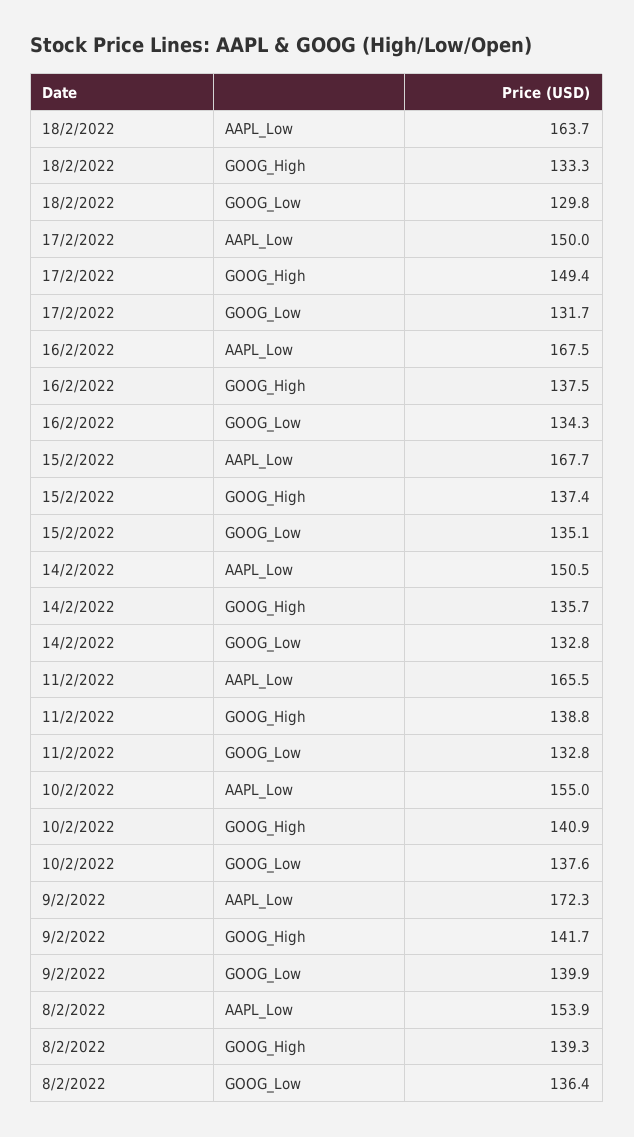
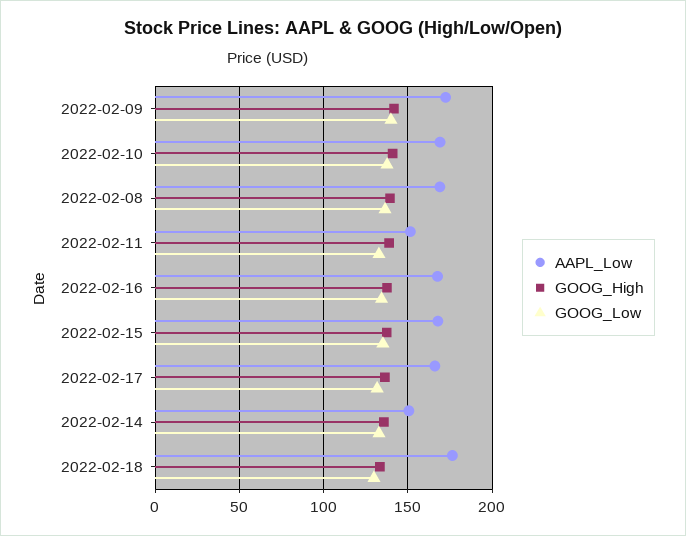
  {
    "AAPL_Low": {
-     "18/2/2022": 163.7,
+     "18/2/2022": 175,
-     "17/2/2022": 150,
+     "17/2/2022": 165,
      "16/2/2022": 167.5,
      "15/2/2022": 167.7,
      "14/2/2022": 150.5,
-     "11/2/2022": 165.5,
+     "11/2/2022": 150,
-     "10/2/2022": 155,
+     "10/2/2022": 170,
      "9/2/2022": 172.3,
-     "8/2/2022": 153.9
+     "8/2/2022": 170
    },
    "GOOG_High": {
      "18/2/2022": 133.3,
-     "17/2/2022": 149.4,
+     "17/2/2022": 135,
      "16/2/2022": 137.5,
      "15/2/2022": 137.4,
      "14/2/2022": 135.7,
      "11/2/2022": 138.8,
      "10/2/2022": 140.9,
      "9/2/2022": 141.7,
      "8/2/2022": 139.3
    },
    "GOOG_Low": {
      "18/2/2022": 129.8,
      "17/2/2022": 131.7,
      "16/2/2022": 134.3,
      "15/2/2022": 135.1,
      "14/2/2022": 132.8,
      "11/2/2022": 132.8,
      "10/2/2022": 137.6,
      "9/2/2022": 139.9,
      "8/2/2022": 136.4
    }
  }

